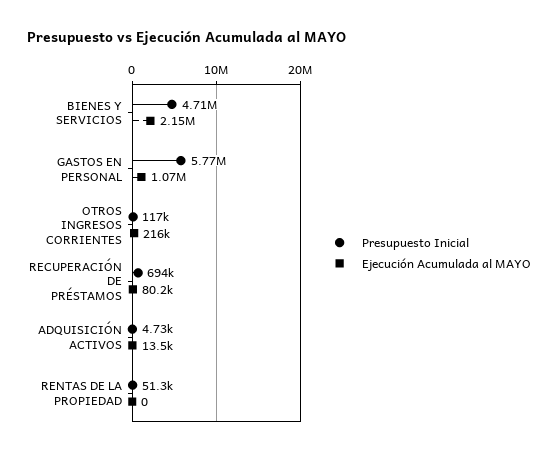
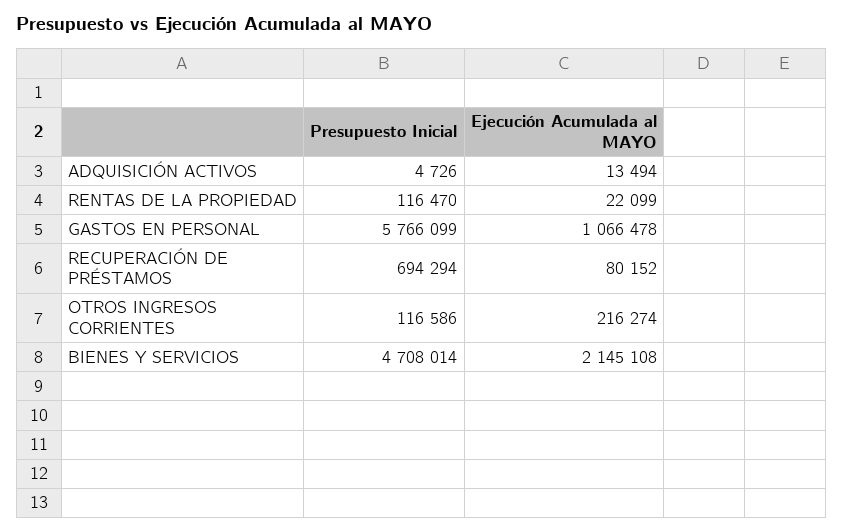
  {
    "Presupuesto Inicial": {
      "BIENES Y SERVICIOS": 4708014,
      "GASTOS EN PERSONAL": 5766099,
      "OTROS INGRESOS CORRIENTES": 116586,
      "RECUPERACIÓN DE PRÉSTAMOS": 694294,
      "ADQUISICIÓN ACTIVOS": 4726,
-     "RENTAS DE LA PROPIEDAD": 51300
+     "RENTAS DE LA PROPIEDAD": 116470
    },
    "Ejecución Acumulada al MAYO": {
      "BIENES Y SERVICIOS": 2145108,
      "GASTOS EN PERSONAL": 1066478,
      "OTROS INGRESOS CORRIENTES": 216274,
      "RECUPERACIÓN DE PRÉSTAMOS": 80152,
      "ADQUISICIÓN ACTIVOS": 13494,
-     "RENTAS DE LA PROPIEDAD": 0
+     "RENTAS DE LA PROPIEDAD": 22099
    }
  }

